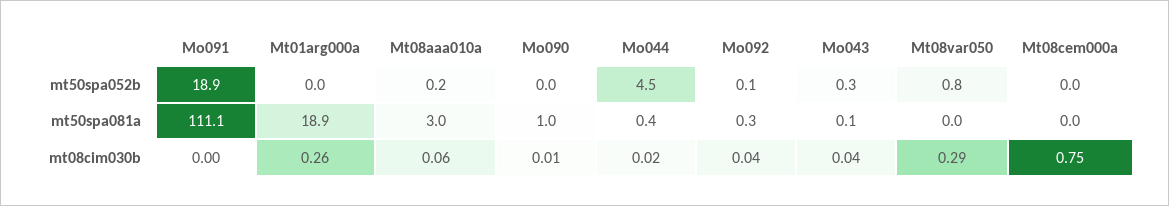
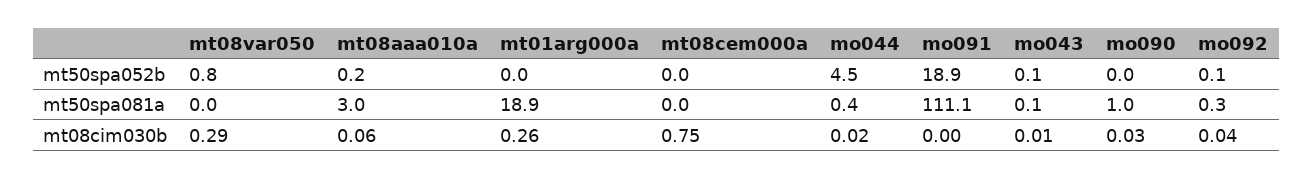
  {
    "Mo091": {
      "mt50spa052b": 18.9,
      "mt50spa081a": 111.1,
      "mt08cim030b": 0
    },
    "Mt01arg000a": {
      "mt50spa052b": 0,
      "mt50spa081a": 18.9,
      "mt08cim030b": 0.26
    },
    "Mt08aaa010a": {
      "mt50spa052b": 0.2,
      "mt50spa081a": 3,
      "mt08cim030b": 0.06
    },
    "Mo090": {
      "mt50spa052b": 0,
      "mt50spa081a": 1,
-     "mt08cim030b": 0.01
+     "mt08cim030b": 0.03
    },
    "Mo044": {
      "mt50spa052b": 4.5,
      "mt50spa081a": 0.4,
      "mt08cim030b": 0.02
    },
    "Mo092": {
      "mt50spa052b": 0.1,
      "mt50spa081a": 0.3,
      "mt08cim030b": 0.04
    },
    "Mo043": {
-     "mt50spa052b": 0.3,
+     "mt50spa052b": 0.1,
      "mt50spa081a": 0.1,
-     "mt08cim030b": 0.04
+     "mt08cim030b": 0.01
    },
    "Mt08var050": {
      "mt50spa052b": 0.8,
      "mt50spa081a": 0,
      "mt08cim030b": 0.29
    },
    "Mt08cem000a": {
      "mt50spa052b": 0,
      "mt50spa081a": 0,
      "mt08cim030b": 0.75
    }
  }

